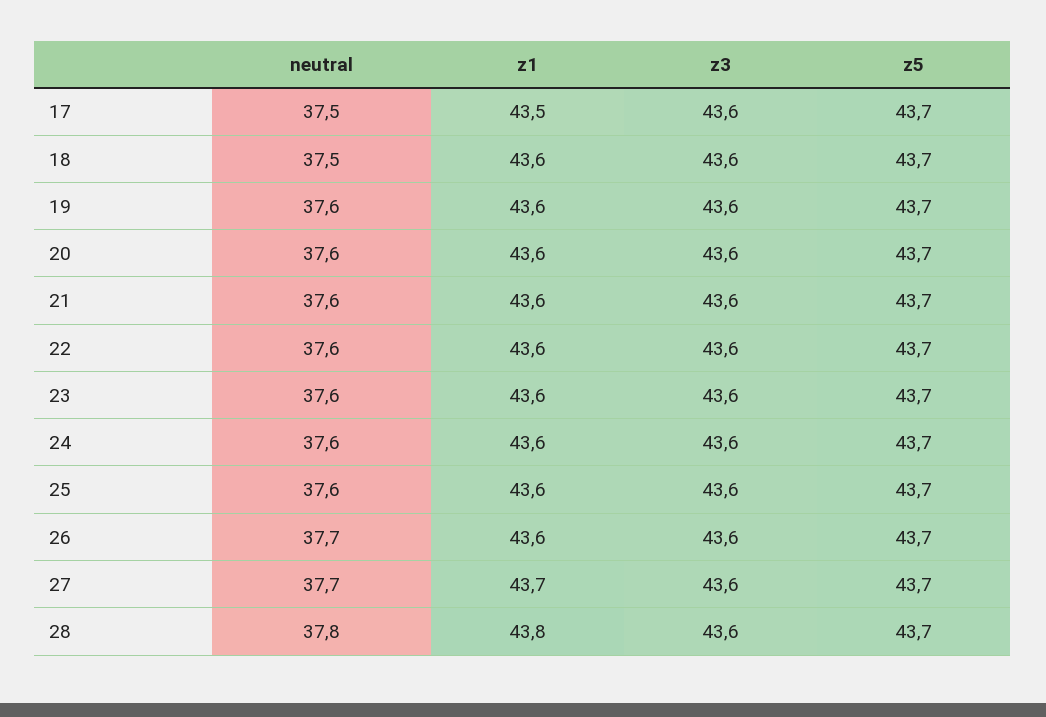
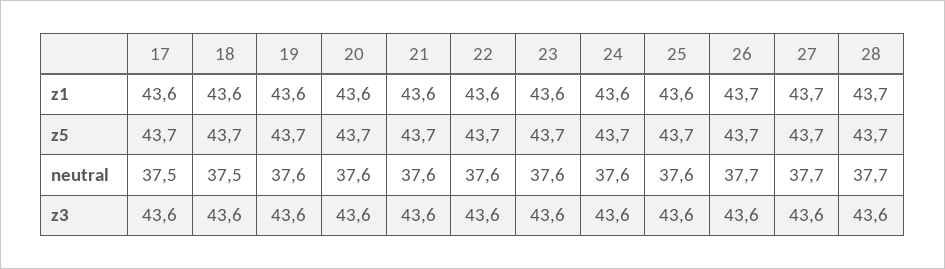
  {
    "neutral": {
      "17": 37.5,
      "18": 37.5,
      "19": 37.6,
      "20": 37.6,
      "21": 37.6,
      "22": 37.6,
      "23": 37.6,
      "24": 37.6,
      "25": 37.6,
      "26": 37.7,
      "27": 37.7,
-     "28": 37.8
+     "28": 37.7
    },
    "z1": {
-     "17": 43.5,
+     "17": 43.6,
      "18": 43.6,
      "19": 43.6,
      "20": 43.6,
      "21": 43.6,
      "22": 43.6,
      "23": 43.6,
      "24": 43.6,
      "25": 43.6,
-     "26": 43.6,
+     "26": 43.7,
      "27": 43.7,
-     "28": 43.8
+     "28": 43.7
    },
    "z3": {
      "17": 43.6,
      "18": 43.6,
      "19": 43.6,
      "20": 43.6,
      "21": 43.6,
      "22": 43.6,
      "23": 43.6,
      "24": 43.6,
      "25": 43.6,
      "26": 43.6,
      "27": 43.6,
      "28": 43.6
    },
    "z5": {
      "17": 43.7,
      "18": 43.7,
      "19": 43.7,
      "20": 43.7,
      "21": 43.7,
      "22": 43.7,
      "23": 43.7,
      "24": 43.7,
      "25": 43.7,
      "26": 43.7,
      "27": 43.7,
      "28": 43.7
    }
  }

